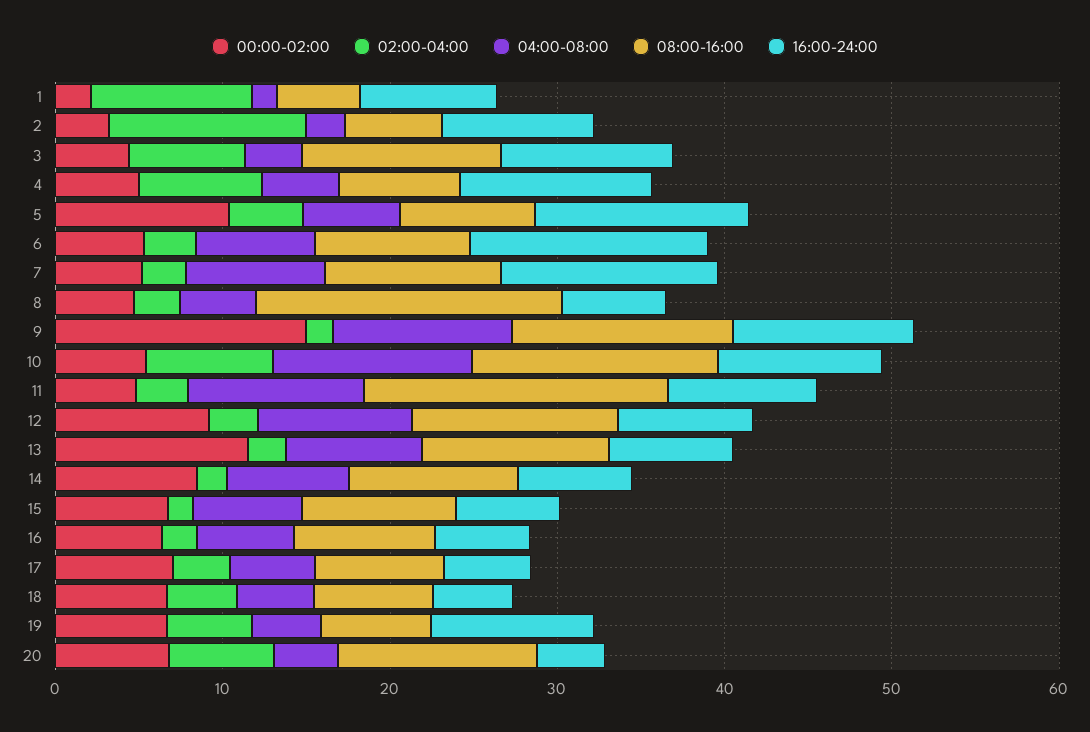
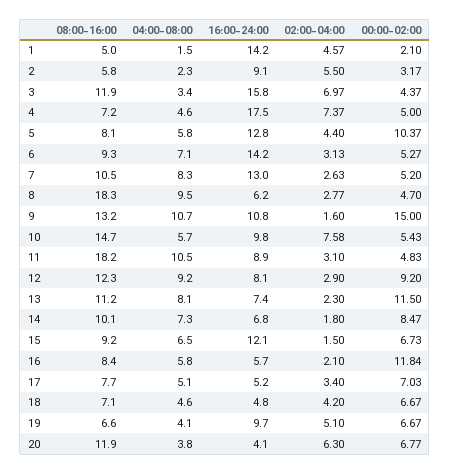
  {
    "00:00-02:00": {
      "1": 2.1,
      "2": 3.17,
      "3": 4.37,
      "4": 5,
      "5": 10.37,
      "6": 5.27,
      "7": 5.2,
      "8": 4.7,
      "9": 15,
      "10": 5.43,
      "11": 4.83,
      "12": 9.2,
      "13": 11.5,
      "14": 8.47,
      "15": 6.73,
-     "16": 6,
+     "16": 11.84,
      "17": 7.03,
      "18": 6.67,
      "19": 6.67,
      "20": 6.77
    },
    "02:00-04:00": {
-     "1": 10,
+     "1": 4.57,
-     "2": 12,
+     "2": 5.5,
      "3": 6.97,
      "4": 7.37,
      "5": 4.4,
      "6": 3.13,
      "7": 2.63,
      "8": 2.77,
      "9": 1.6,
      "10": 7.58,
      "11": 3.1,
      "12": 2.9,
      "13": 2.3,
      "14": 1.8,
      "15": 1.5,
      "16": 2.1,
      "17": 3.4,
      "18": 4.2,
      "19": 5.1,
      "20": 6.3
    },
    "04:00-08:00": {
      "1": 1.5,
      "2": 2.3,
      "3": 3.4,
      "4": 4.6,
      "5": 5.8,
      "6": 7.1,
      "7": 8.3,
-     "8": 4,
+     "8": 9.5,
      "9": 10.7,
-     "10": 12,
+     "10": 5.7,
      "11": 10.5,
      "12": 9.2,
      "13": 8.1,
      "14": 7.3,
      "15": 6.5,
      "16": 5.8,
      "17": 5.1,
      "18": 4.6,
      "19": 4.1,
      "20": 3.8
    },
    "08:00-16:00": {
      "1": 5,
      "2": 5.8,
      "3": 11.9,
      "4": 7.2,
      "5": 8.1,
      "6": 9.3,
      "7": 10.5,
      "8": 18.3,
      "9": 13.2,
      "10": 14.7,
      "11": 18.2,
      "12": 12.3,
      "13": 11.2,
      "14": 10.1,
      "15": 9.2,
      "16": 8.4,
      "17": 7.7,
      "18": 7.1,
      "19": 6.6,
      "20": 11.9
    },
    "16:00-24:00": {
-     "1": 8,
+     "1": 14.2,
      "2": 9.1,
-     "3": 10,
+     "3": 15.8,
-     "4": 12,
+     "4": 17.5,
      "5": 12.8,
      "6": 14.2,
      "7": 13,
      "8": 6.2,
      "9": 10.8,
      "10": 9.8,
      "11": 8.9,
      "12": 8.1,
      "13": 7.4,
      "14": 6.8,
-     "15": 6,
+     "15": 12.1,
      "16": 5.7,
      "17": 5.2,
      "18": 4.8,
      "19": 9.7,
      "20": 4.1
    }
  }

